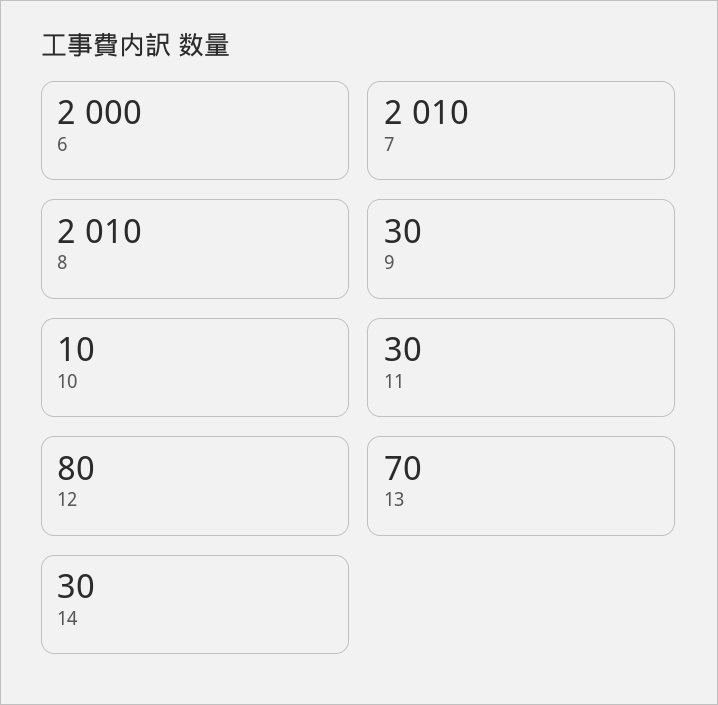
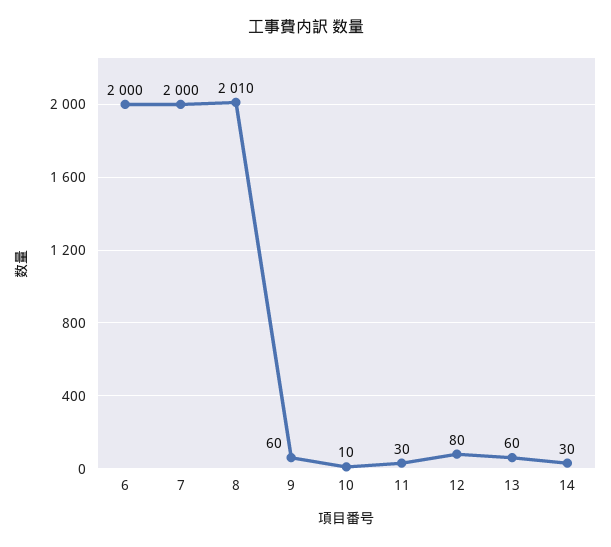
  {
    "6": 2000,
-   "7": 2010,
+   "7": 2000,
    "8": 2010,
-   "9": 30,
+   "9": 60,
    "10": 10,
    "11": 30,
    "12": 80,
-   "13": 70,
+   "13": 60,
    "14": 30
  }

